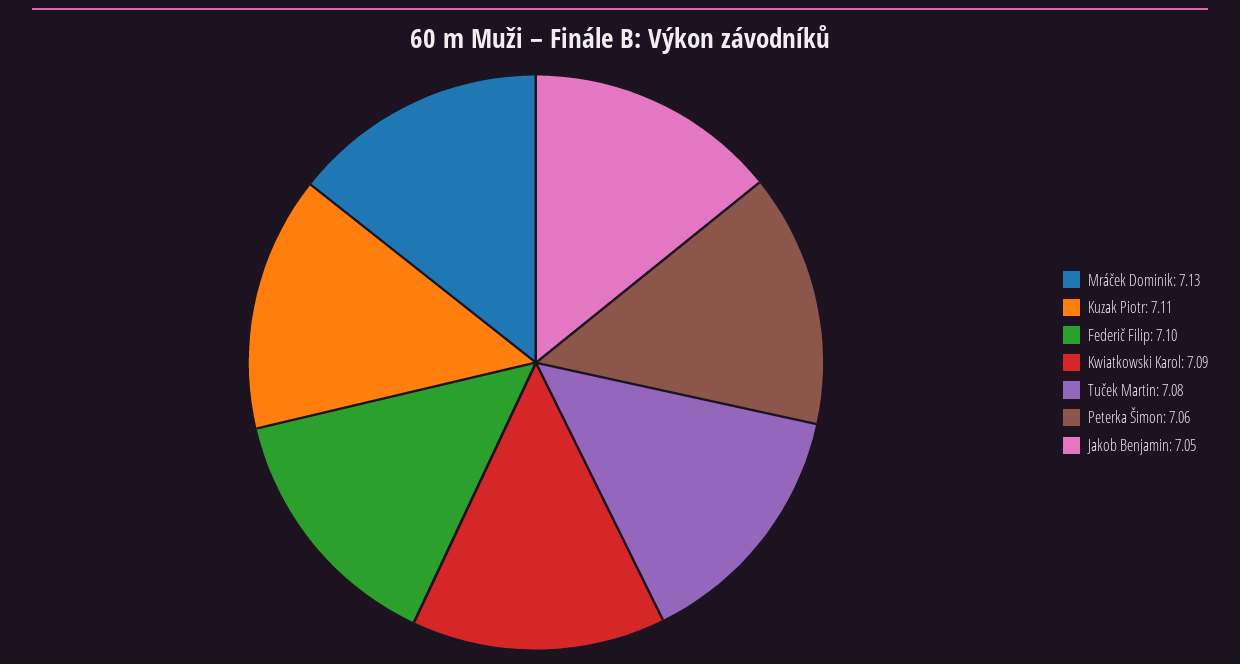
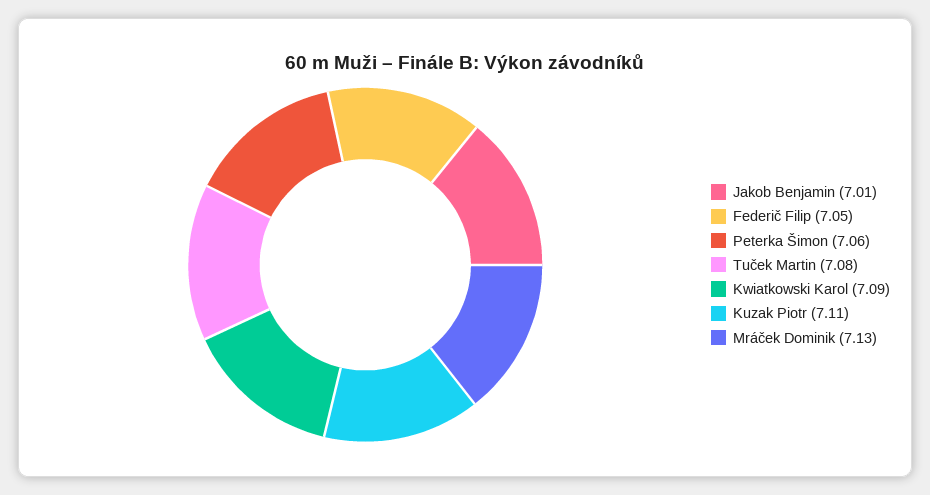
  {
    "Mráček Dominik": 7.13,
    "Kuzak Piotr": 7.11,
-   "Federič Filip": 7.1,
+   "Federič Filip": 7.05,
    "Kwiatkowski Karol": 7.09,
    "Tuček Martin": 7.08,
    "Peterka Šimon": 7.06,
-   "Jakob Benjamin": 7.05
+   "Jakob Benjamin": 7.01
  }

